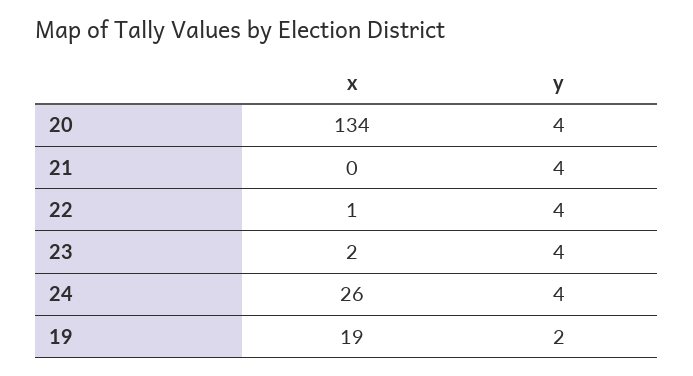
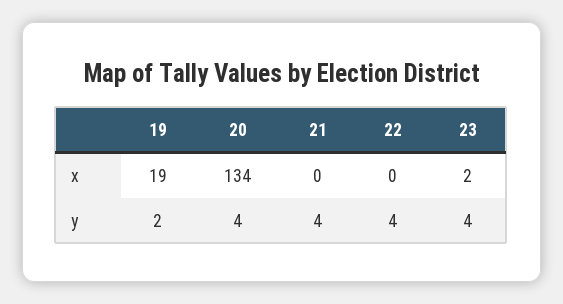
  {
    "x": {
      "20": 134,
      "21": 0,
-     "22": 1,
+     "22": 0,
      "23": 2,
-     "24": 26,
      "19": 19
    },
    "y": {
      "20": 4,
      "21": 4,
      "22": 4,
      "23": 4,
-     "24": 4,
      "19": 2
    }
  }

